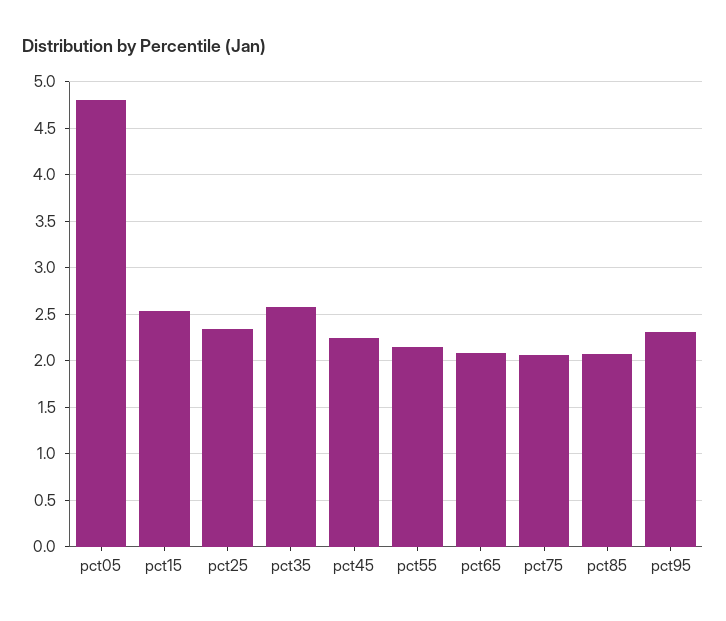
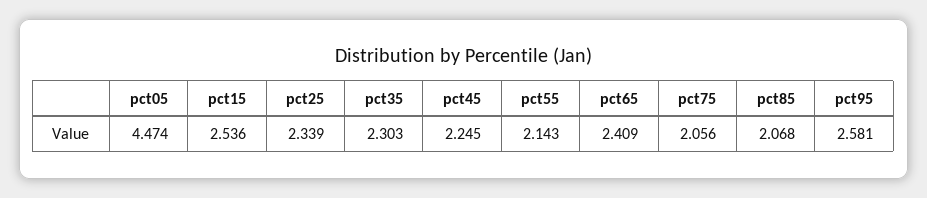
  {
-   "pct05": 4.8,
+   "pct05": 4.474,
    "pct15": 2.536,
    "pct25": 2.339,
-   "pct35": 2.6,
+   "pct35": 2.303,
    "pct45": 2.245,
    "pct55": 2.143,
-   "pct65": 2.1,
+   "pct65": 2.409,
    "pct75": 2.056,
    "pct85": 2.068,
-   "pct95": 2.3
+   "pct95": 2.581
  }

